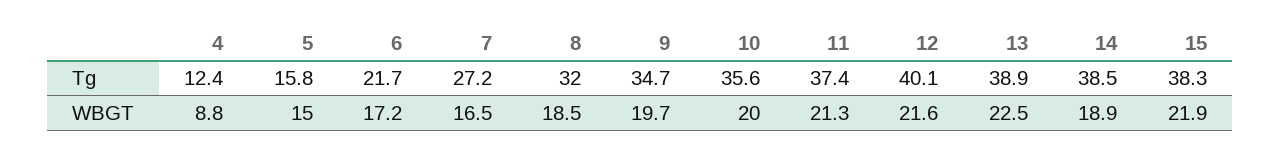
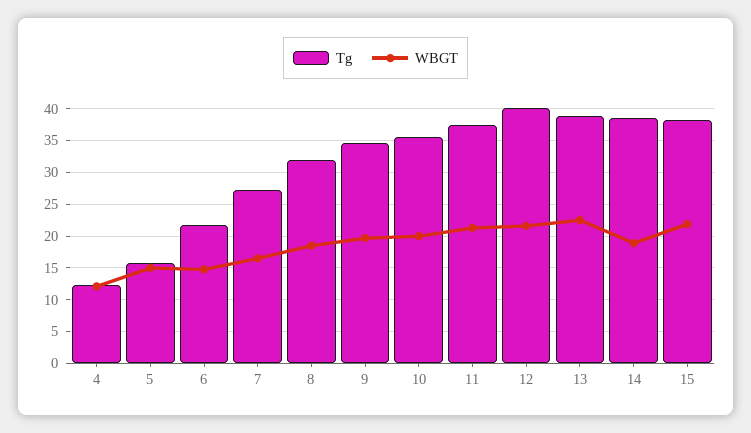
  {
    "Tg": {
      "4": 12.4,
      "5": 15.8,
      "6": 21.7,
      "7": 27.2,
      "8": 32,
      "9": 34.7,
      "10": 35.6,
      "11": 37.4,
      "12": 40.1,
      "13": 38.9,
      "14": 38.5,
      "15": 38.3
    },
    "WBGT": {
-     "4": 8.8,
+     "4": 12,
      "5": 15,
-     "6": 17.2,
+     "6": 15,
      "7": 16.5,
      "8": 18.5,
      "9": 19.7,
      "10": 20,
      "11": 21.3,
      "12": 21.6,
      "13": 22.5,
      "14": 18.9,
      "15": 21.9
    }
  }

